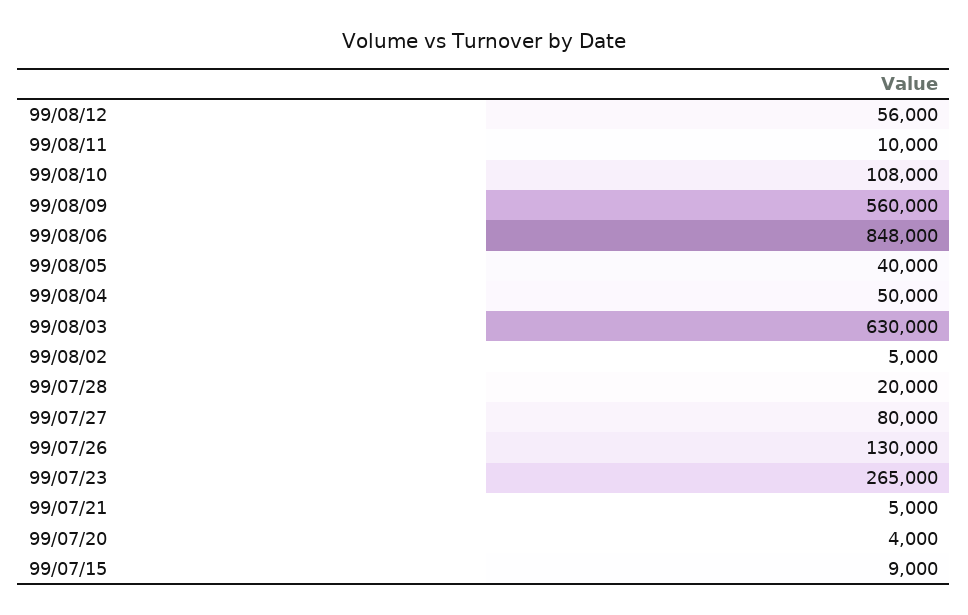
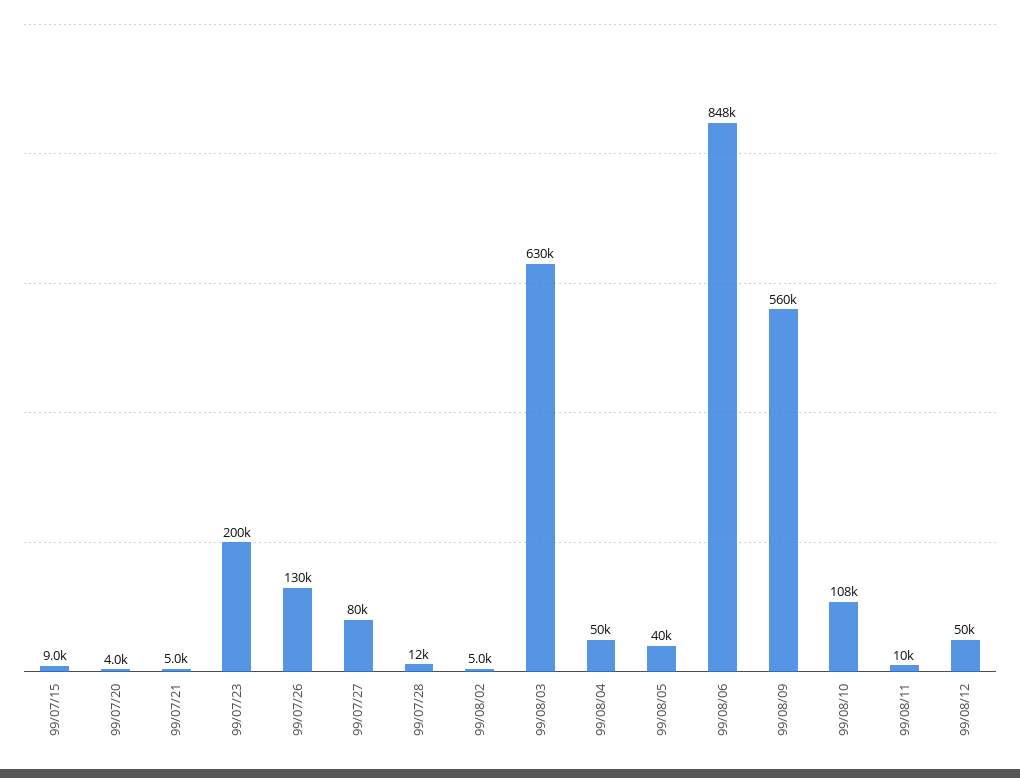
  {
-   "99/08/12": 56000,
+   "99/08/12": 50000,
    "99/08/11": 10000,
    "99/08/10": 108000,
    "99/08/09": 560000,
    "99/08/06": 848000,
    "99/08/05": 40000,
    "99/08/04": 50000,
    "99/08/03": 630000,
    "99/08/02": 5000,
-   "99/07/28": 20000,
+   "99/07/28": 12000,
    "99/07/27": 80000,
    "99/07/26": 130000,
-   "99/07/23": 265000,
+   "99/07/23": 200000,
    "99/07/21": 5000,
    "99/07/20": 4000,
    "99/07/15": 9000
  }

